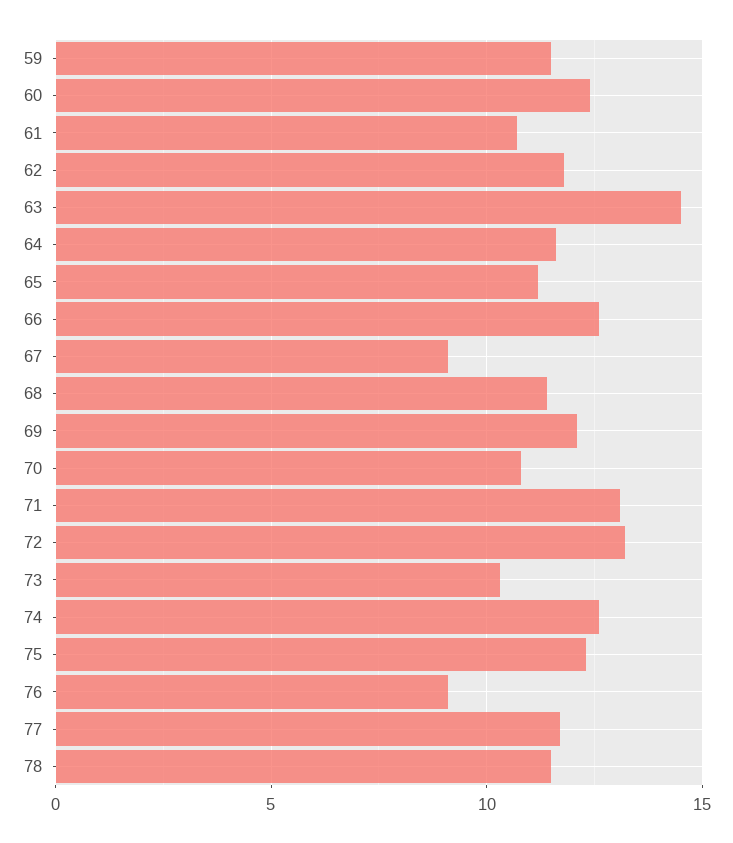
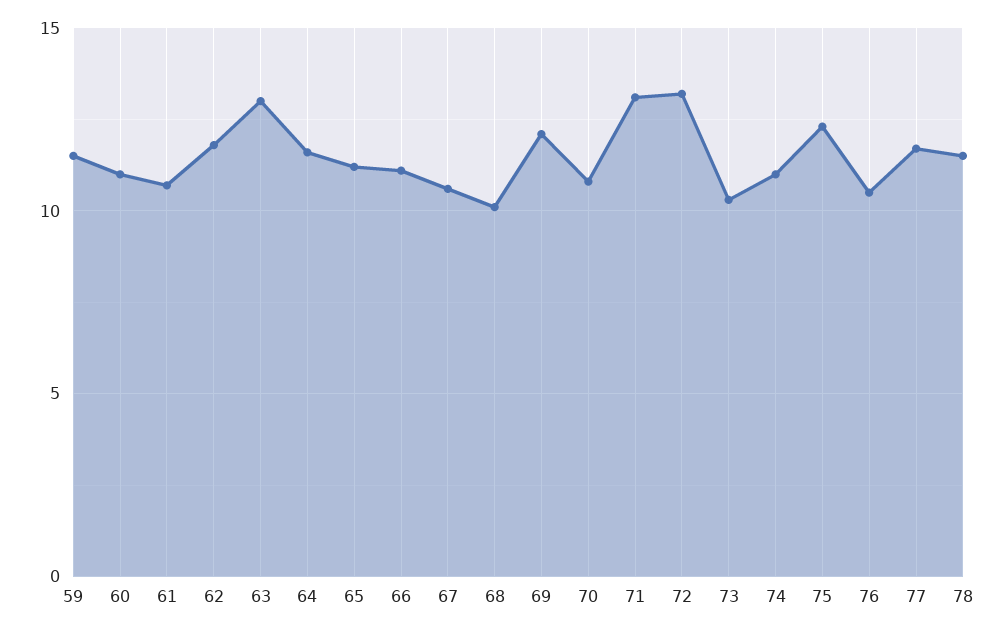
  {
    "59": 11.5,
-   "60": 12.5,
+   "60": 11,
    "61": 10.5,
    "62": 12,
-   "63": 14.5,
+   "63": 13,
    "64": 11.5,
    "65": 11,
-   "66": 12.5,
+   "66": 11,
-   "67": 9,
+   "67": 10.5,
-   "68": 11.5,
+   "68": 10,
    "69": 12,
    "70": 11,
    "71": 13,
    "72": 13,
    "73": 10.5,
-   "74": 12.5,
+   "74": 11,
    "75": 12.5,
-   "76": 9,
+   "76": 10.5,
    "77": 11.5,
    "78": 11.5
  }

